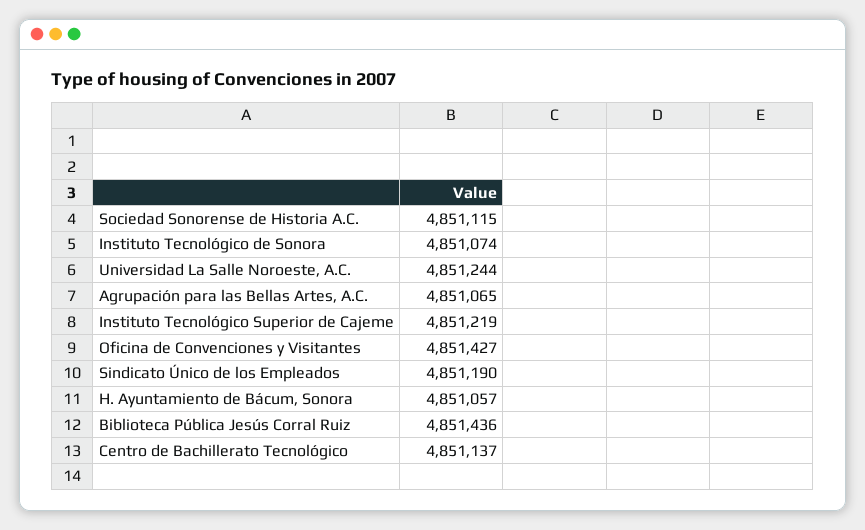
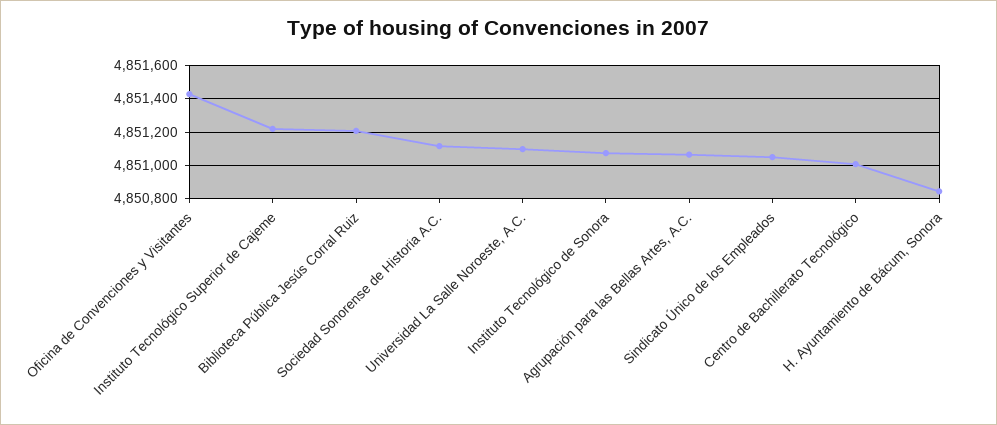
  {
    "Sociedad Sonorense de Historia A.C.": 4851115,
    "Instituto Tecnológico de Sonora": 4851074,
-   "Universidad La Salle Noroeste, A.C.": 4851244,
+   "Universidad La Salle Noroeste, A.C.": 4851100,
    "Agrupación para las Bellas Artes, A.C.": 4851065,
    "Instituto Tecnológico Superior de Cajeme": 4851219,
    "Oficina de Convenciones y Visitantes": 4851427,
-   "Sindicato Único de los Empleados": 4851190,
+   "Sindicato Único de los Empleados": 4851050,
-   "H. Ayuntamiento de Bácum, Sonora": 4851057,
+   "H. Ayuntamiento de Bácum, Sonora": 4850850,
-   "Biblioteca Pública Jesús Corral Ruiz": 4851436,
+   "Biblioteca Pública Jesús Corral Ruiz": 4851200,
-   "Centro de Bachillerato Tecnológico": 4851137
+   "Centro de Bachillerato Tecnológico": 4851000
  }

